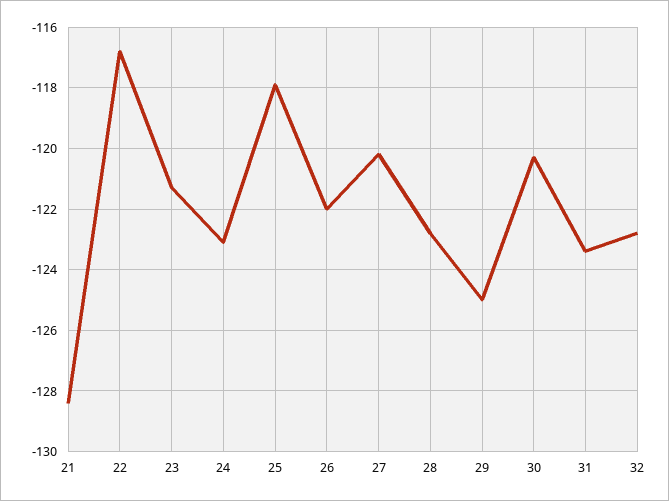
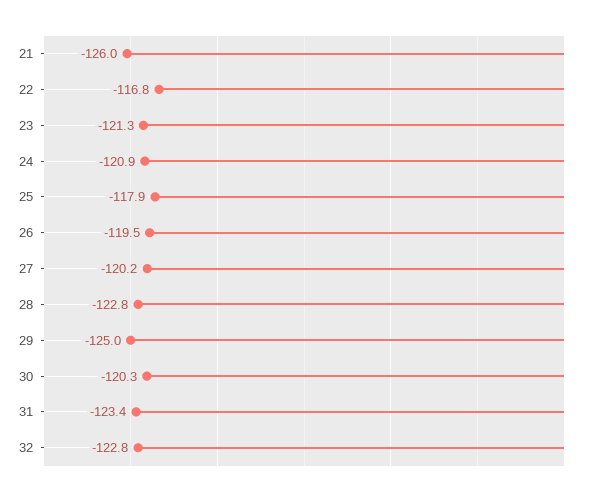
  {
-   "21": -128.5,
+   "21": -126,
    "22": -116.8,
    "23": -121.3,
-   "24": -123,
+   "24": -120.9,
    "25": -117.9,
-   "26": -122,
+   "26": -119.5,
    "27": -120.2,
    "28": -122.8,
    "29": -125,
    "30": -120.3,
    "31": -123.4,
    "32": -122.8
  }

